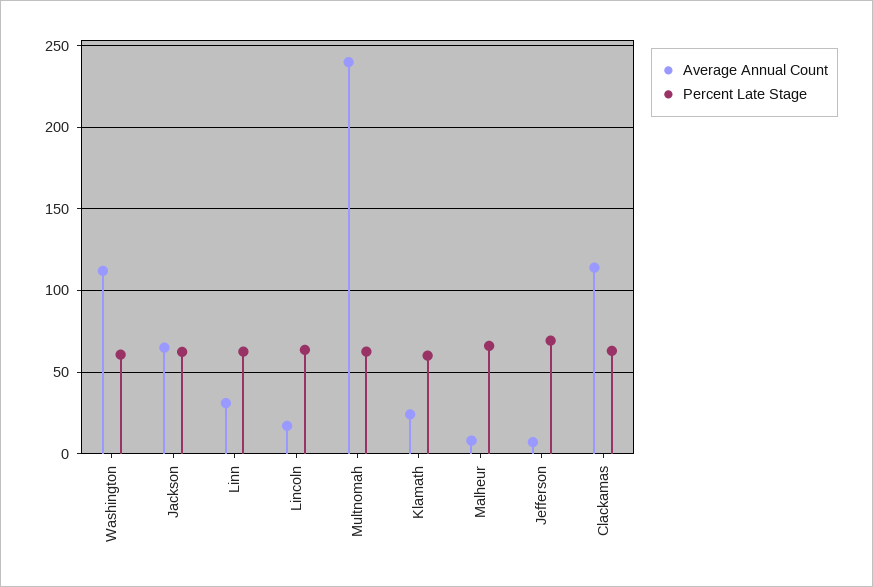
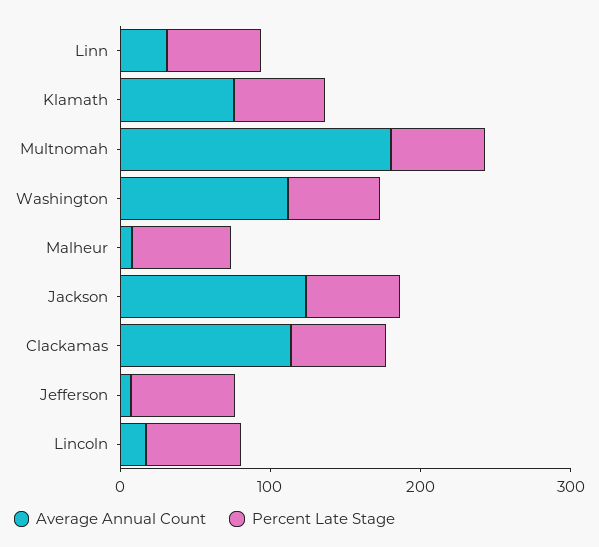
  {
    "Average Annual Count": {
      "Washington": 110,
-     "Jackson": 65,
+     "Jackson": 120,
      "Linn": 30,
      "Lincoln": 15,
-     "Multnomah": 240,
+     "Multnomah": 180,
-     "Klamath": 25,
+     "Klamath": 80,
      "Malheur": 10,
      "Jefferson": 5,
      "Clackamas": 115
    },
    "Percent Late Stage": {
      "Washington": 60,
      "Jackson": 60,
      "Linn": 65,
      "Lincoln": 65,
      "Multnomah": 65,
      "Klamath": 60,
      "Malheur": 65,
      "Jefferson": 70,
      "Clackamas": 65
    }
  }

